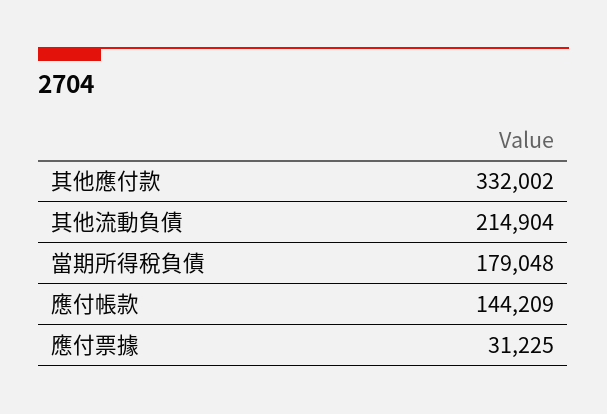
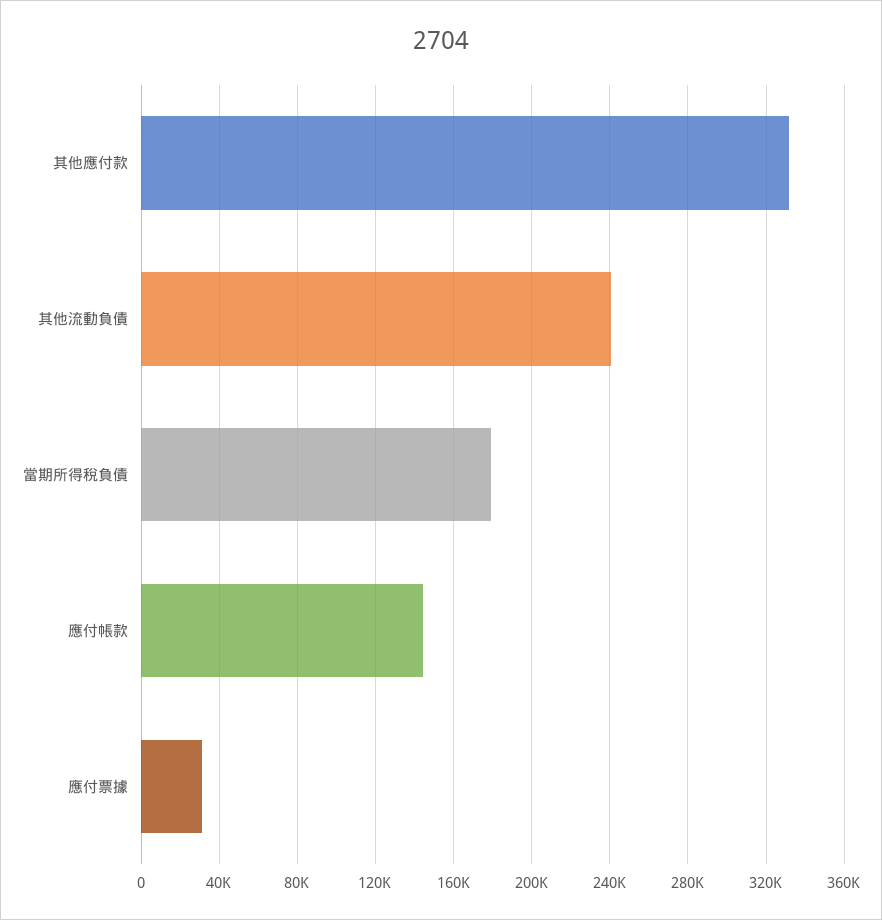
  {
    "其他應付款": 332002,
-   "其他流動負債": 214904,
+   "其他流動負債": 240000,
    "當期所得稅負債": 179048,
    "應付帳款": 144209,
    "應付票據": 31225
  }

